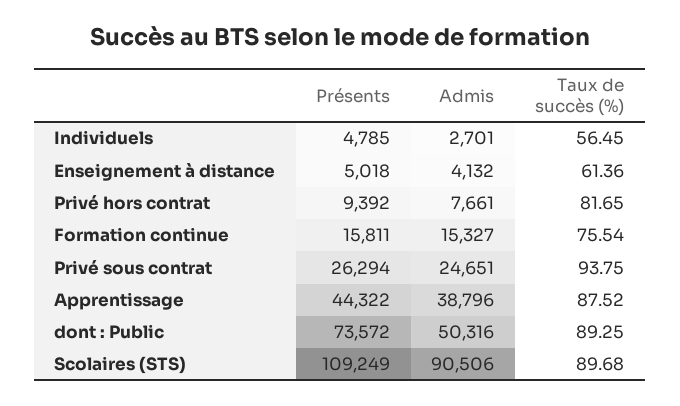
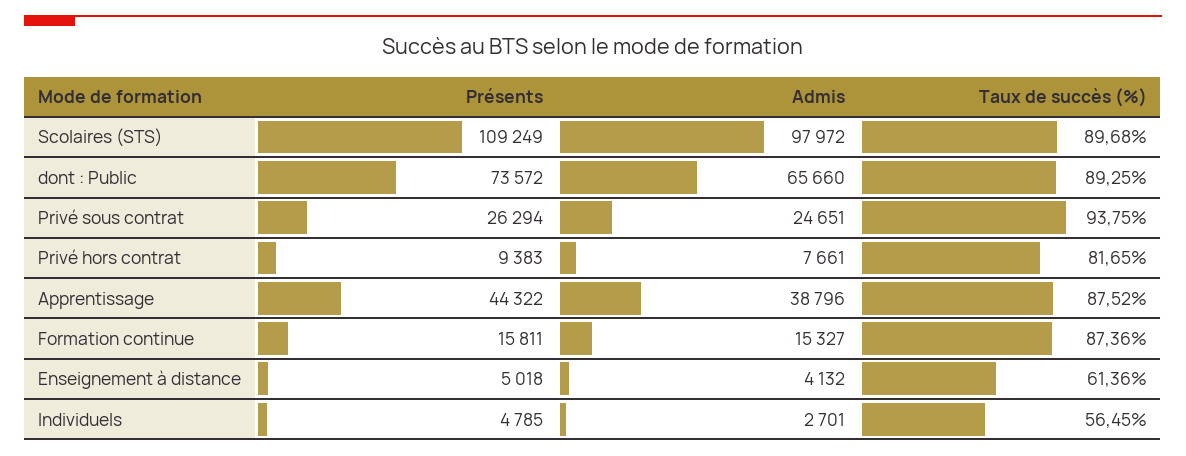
  {
    "Présents": {
      "Individuels": 4785,
      "Enseignement à distance": 5018,
-     "Privé hors contrat": 9392,
+     "Privé hors contrat": 9383,
      "Formation continue": 15811,
      "Privé sous contrat": 26294,
      "Apprentissage": 44322,
      "dont : Public": 73572,
      "Scolaires (STS)": 109249
    },
    "Admis": {
      "Individuels": 2701,
      "Enseignement à distance": 4132,
      "Privé hors contrat": 7661,
      "Formation continue": 15327,
      "Privé sous contrat": 24651,
      "Apprentissage": 38796,
-     "dont : Public": 50316,
+     "dont : Public": 65660,
-     "Scolaires (STS)": 90506
+     "Scolaires (STS)": 97972
    },
    "Taux de succès (%)": {
      "Individuels": 56.45,
      "Enseignement à distance": 61.36,
      "Privé hors contrat": 81.65,
-     "Formation continue": 75.54,
+     "Formation continue": 87.36,
      "Privé sous contrat": 93.75,
      "Apprentissage": 87.52,
      "dont : Public": 89.25,
      "Scolaires (STS)": 89.68
    }
  }

